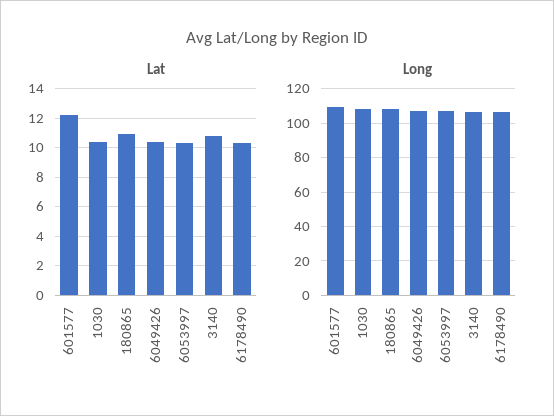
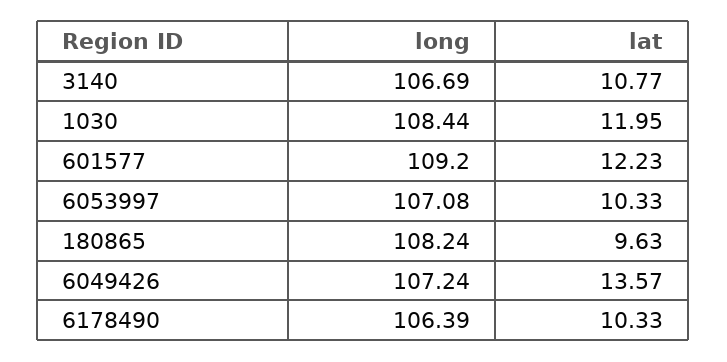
  {
    "Lat": {
      "601577": 12.23,
-     "1030": 10.5,
+     "1030": 11.95,
-     "180865": 11,
+     "180865": 9.63,
-     "6049426": 10.5,
+     "6049426": 13.57,
      "6053997": 10.33,
      "3140": 10.77,
      "6178490": 10.33
    },
    "Long": {
      "601577": 109.2,
      "1030": 108.44,
      "180865": 108.24,
      "6049426": 107.24,
      "6053997": 107.08,
      "3140": 106.69,
      "6178490": 106.39
    }
  }

